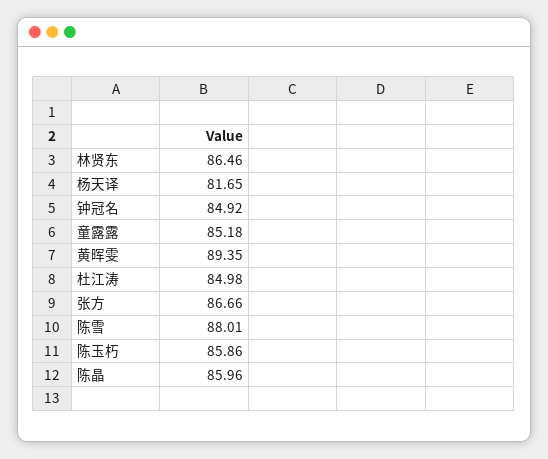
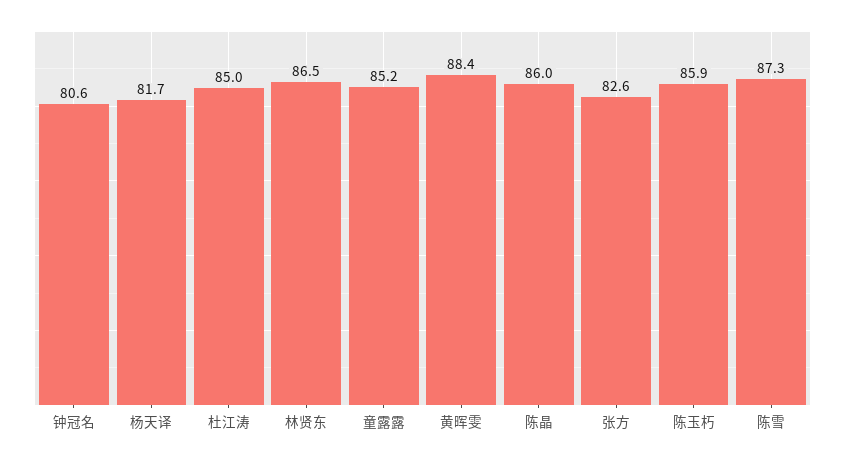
  {
    "林贤东": 86.46,
    "杨天译": 81.65,
-   "钟冠名": 84.92,
+   "钟冠名": 80.6,
    "童露露": 85.18,
-   "黄晖雯": 89.35,
+   "黄晖雯": 88.4,
    "杜江涛": 84.98,
-   "张方": 86.66,
+   "张方": 82.6,
-   "陈雪": 88.01,
+   "陈雪": 87.3,
    "陈玉朽": 85.86,
    "陈晶": 85.96
  }

